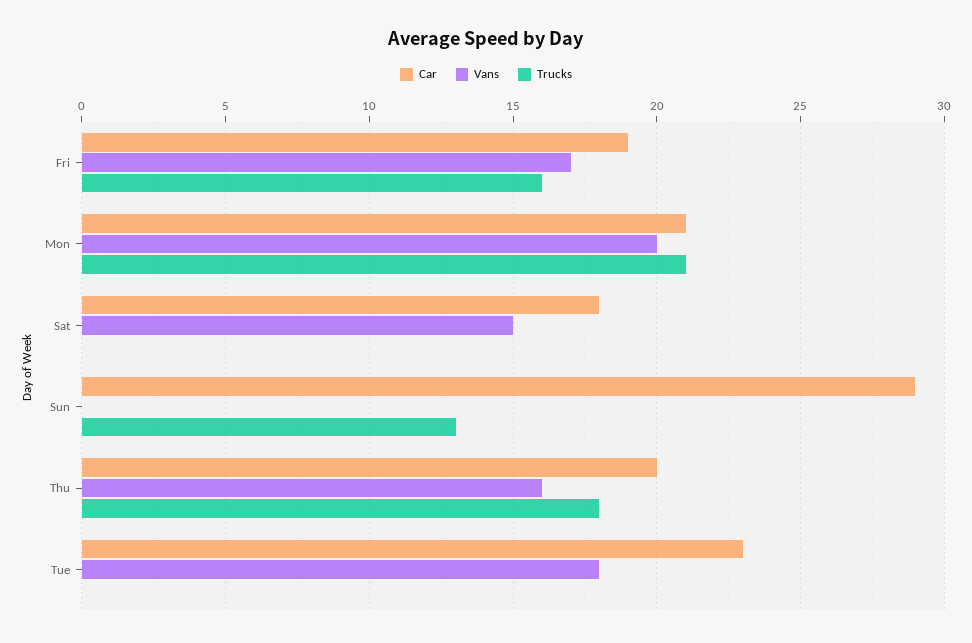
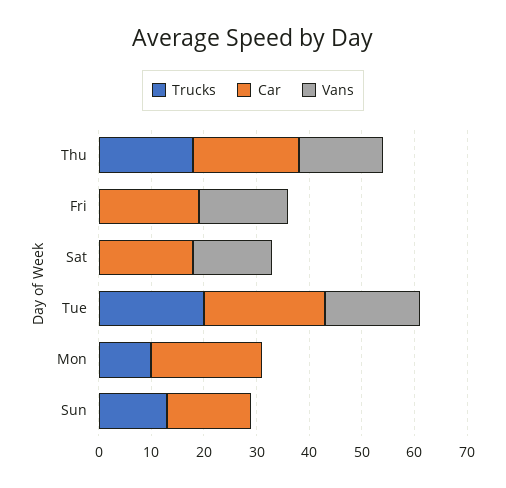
  {
    "Car": {
      "Fri": 19,
      "Mon": 21,
      "Sat": 18,
-     "Sun": 29,
+     "Sun": 15,
      "Thu": 20,
      "Tue": 23
    },
    "Vans": {
      "Fri": 17,
-     "Mon": 20,
+     "Mon": 0,
      "Sat": 15,
      "Sun": 0,
      "Thu": 16,
      "Tue": 18
    },
    "Trucks": {
-     "Fri": 16,
+     "Fri": 0,
-     "Mon": 21,
+     "Mon": 10,
      "Sat": 0,
      "Sun": 13,
      "Thu": 18,
-     "Tue": 0
+     "Tue": 20
    }
  }

